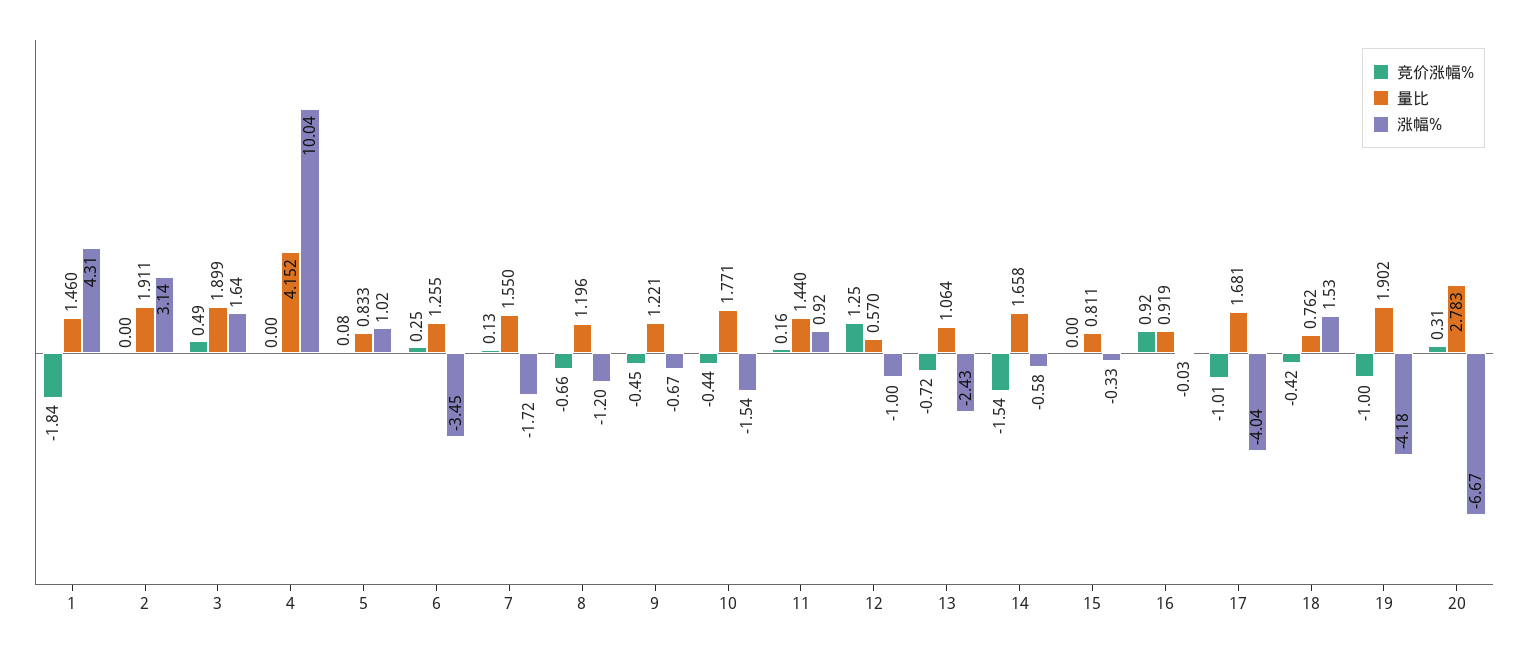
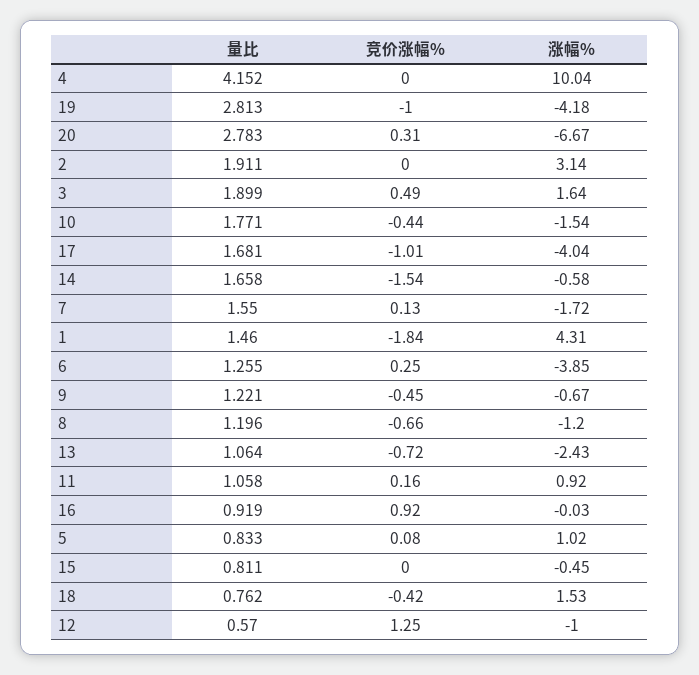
  {
    "竞价涨幅%": {
      "1": -1.84,
      "2": 0,
      "3": 0.49,
      "4": 0,
      "5": 0.08,
      "6": 0.25,
      "7": 0.13,
      "8": -0.66,
      "9": -0.45,
      "10": -0.44,
      "11": 0.16,
      "12": 1.25,
      "13": -0.72,
      "14": -1.54,
      "15": 0,
      "16": 0.92,
      "17": -1.01,
      "18": -0.42,
      "19": -1,
      "20": 0.31
    },
    "量比": {
      "1": 1.46,
      "2": 1.911,
      "3": 1.899,
      "4": 4.152,
      "5": 0.833,
      "6": 1.255,
      "7": 1.55,
      "8": 1.196,
      "9": 1.221,
      "10": 1.771,
-     "11": 1.44,
+     "11": 1.058,
      "12": 0.57,
      "13": 1.064,
      "14": 1.658,
      "15": 0.811,
      "16": 0.919,
      "17": 1.681,
      "18": 0.762,
-     "19": 1.902,
+     "19": 2.813,
      "20": 2.783
    },
    "涨幅%": {
      "1": 4.31,
      "2": 3.14,
      "3": 1.64,
      "4": 10.04,
      "5": 1.02,
-     "6": -3.45,
+     "6": -3.85,
      "7": -1.72,
      "8": -1.2,
      "9": -0.67,
      "10": -1.54,
      "11": 0.92,
      "12": -1,
      "13": -2.43,
      "14": -0.58,
-     "15": -0.33,
+     "15": -0.45,
      "16": -0.03,
      "17": -4.04,
      "18": 1.53,
      "19": -4.18,
      "20": -6.67
    }
  }

